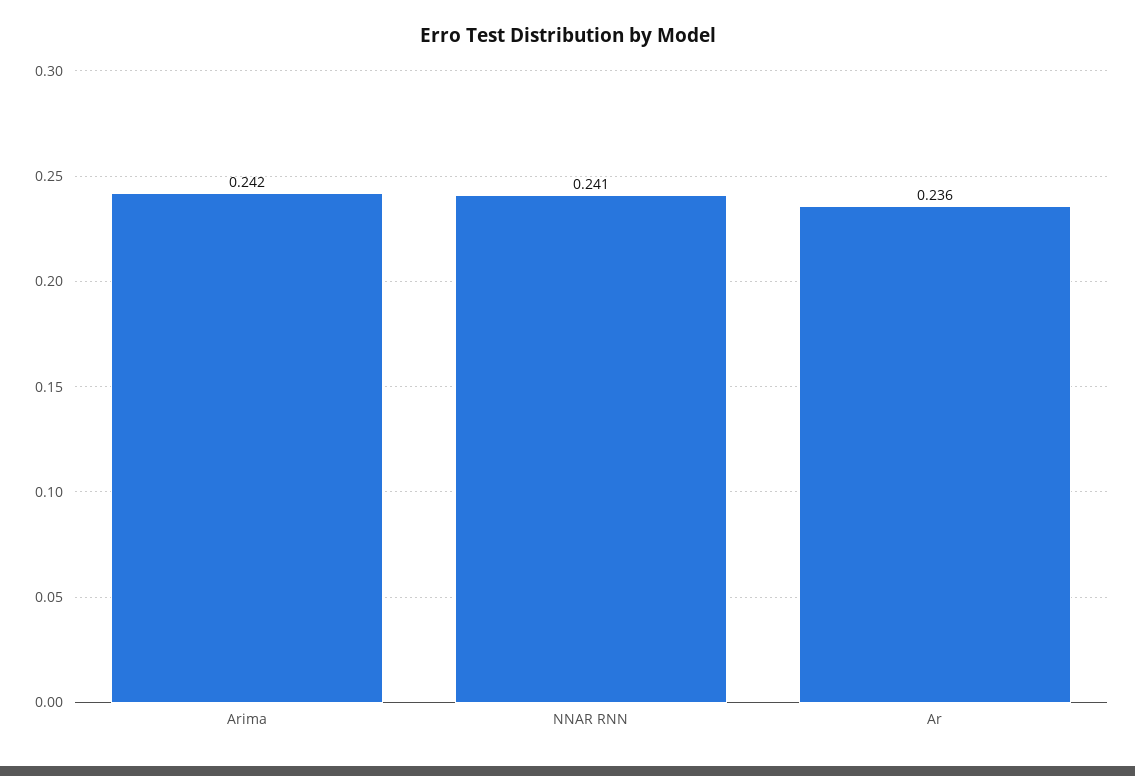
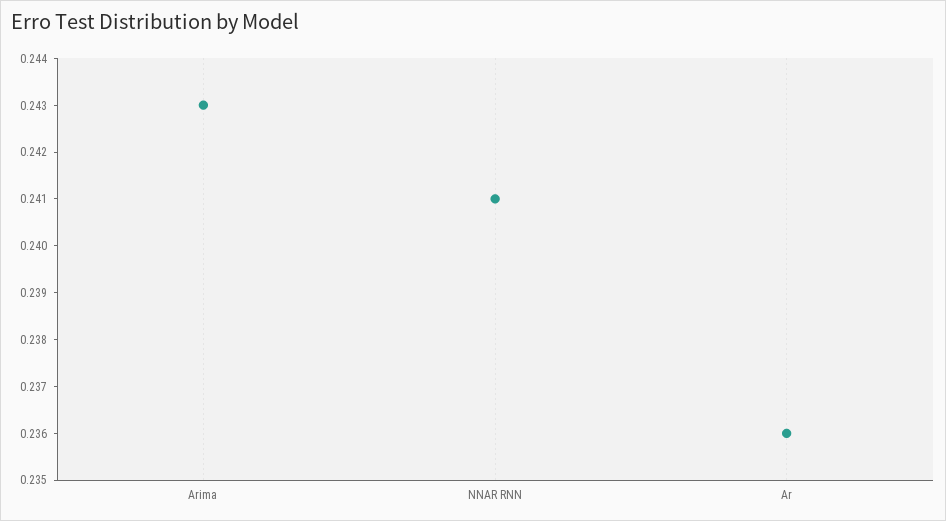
  {
-   "Arima": 0.242,
+   "Arima": 0.243,
    "NNAR RNN": 0.241,
    "Ar": 0.236
  }

